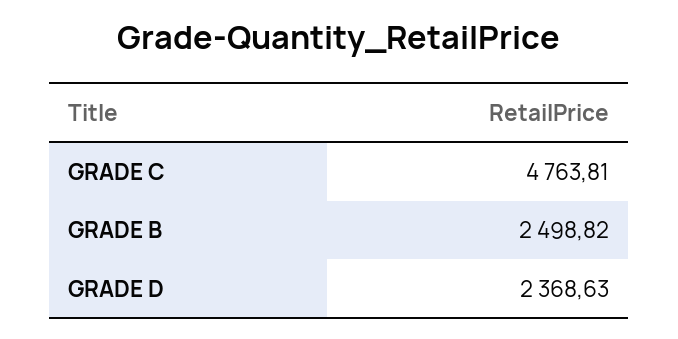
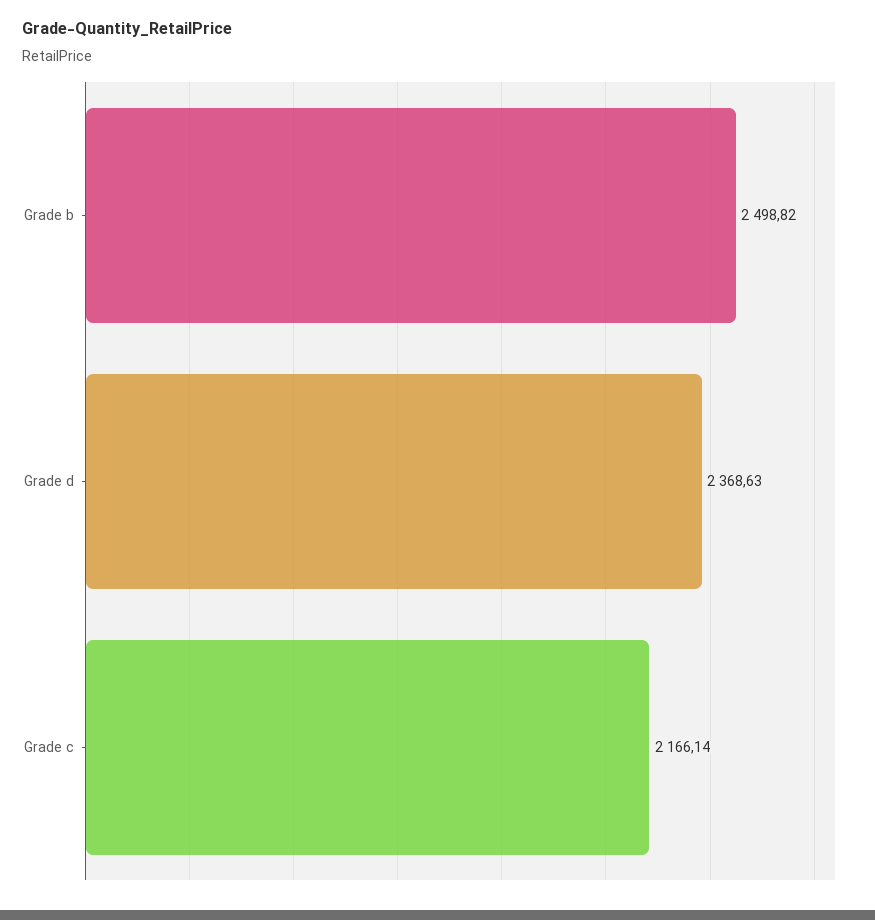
  {
-   "GRADE C": 4763.81,
+   "GRADE C": 2166.14,
    "GRADE B": 2498.82,
    "GRADE D": 2368.63
  }

